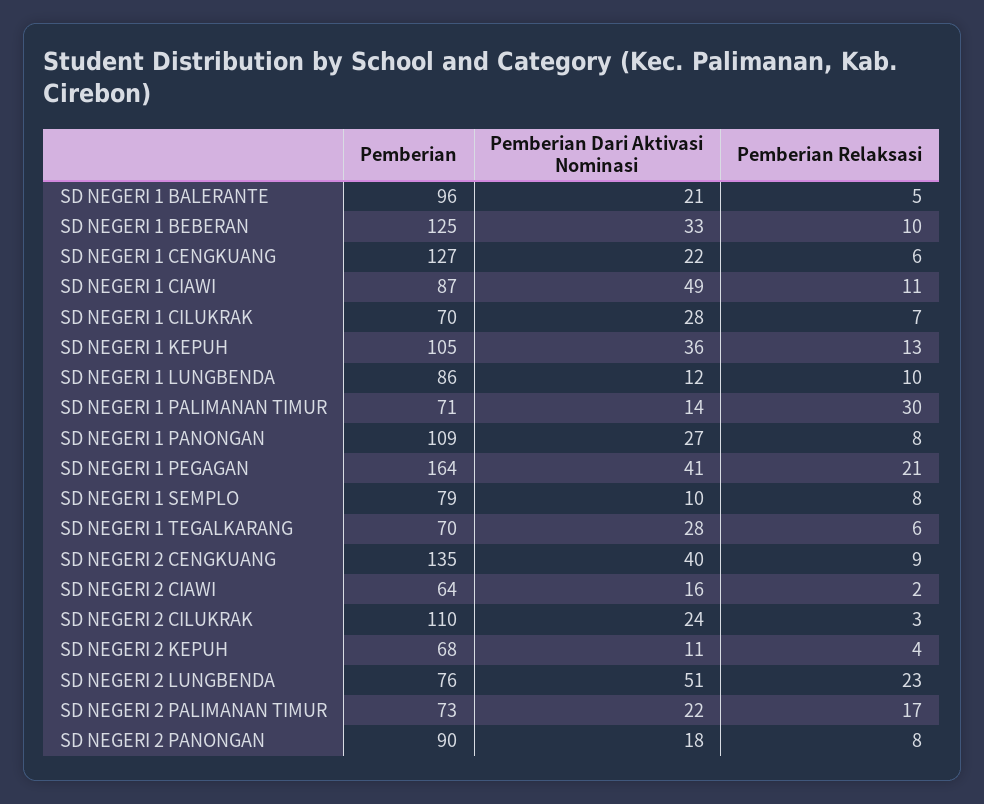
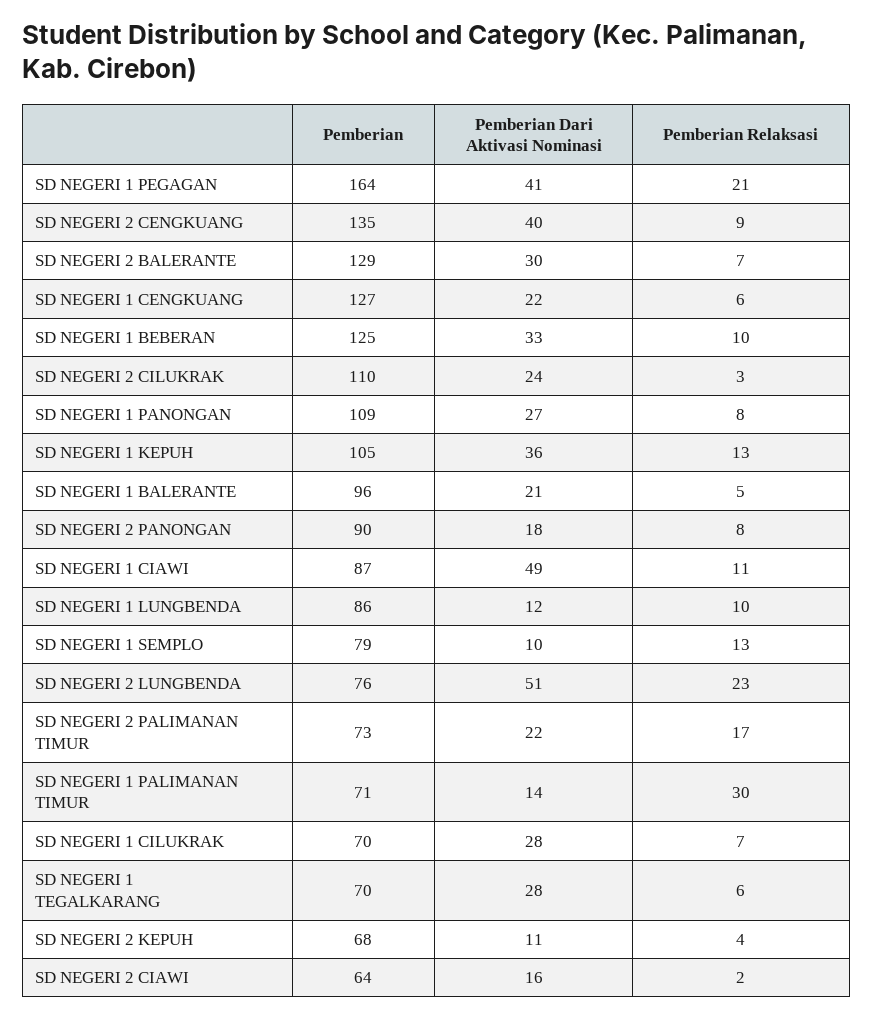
  {
    "Pemberian": {
      "SD NEGERI 1 BALERANTE": 96,
      "SD NEGERI 1 BEBERAN": 125,
      "SD NEGERI 1 CENGKUANG": 127,
      "SD NEGERI 1 CIAWI": 87,
      "SD NEGERI 1 CILUKRAK": 70,
      "SD NEGERI 1 KEPUH": 105,
      "SD NEGERI 1 LUNGBENDA": 86,
      "SD NEGERI 1 PALIMANAN TIMUR": 71,
      "SD NEGERI 1 PANONGAN": 109,
      "SD NEGERI 1 PEGAGAN": 164,
      "SD NEGERI 1 SEMPLO": 79,
      "SD NEGERI 1 TEGALKARANG": 70,
      "SD NEGERI 2 CENGKUANG": 135,
      "SD NEGERI 2 CIAWI": 64,
      "SD NEGERI 2 CILUKRAK": 110,
      "SD NEGERI 2 KEPUH": 68,
      "SD NEGERI 2 LUNGBENDA": 76,
      "SD NEGERI 2 PALIMANAN TIMUR": 73,
-     "SD NEGERI 2 PANONGAN": 90
+     "SD NEGERI 2 PANONGAN": 90,
+     "SD NEGERI 2 BALERANTE": 129
    },
    "Pemberian Dari Aktivasi Nominasi": {
      "SD NEGERI 1 BALERANTE": 21,
      "SD NEGERI 1 BEBERAN": 33,
      "SD NEGERI 1 CENGKUANG": 22,
      "SD NEGERI 1 CIAWI": 49,
      "SD NEGERI 1 CILUKRAK": 28,
      "SD NEGERI 1 KEPUH": 36,
      "SD NEGERI 1 LUNGBENDA": 12,
      "SD NEGERI 1 PALIMANAN TIMUR": 14,
      "SD NEGERI 1 PANONGAN": 27,
      "SD NEGERI 1 PEGAGAN": 41,
      "SD NEGERI 1 SEMPLO": 10,
      "SD NEGERI 1 TEGALKARANG": 28,
      "SD NEGERI 2 CENGKUANG": 40,
      "SD NEGERI 2 CIAWI": 16,
      "SD NEGERI 2 CILUKRAK": 24,
      "SD NEGERI 2 KEPUH": 11,
      "SD NEGERI 2 LUNGBENDA": 51,
      "SD NEGERI 2 PALIMANAN TIMUR": 22,
-     "SD NEGERI 2 PANONGAN": 18
+     "SD NEGERI 2 PANONGAN": 18,
+     "SD NEGERI 2 BALERANTE": 30
    },
    "Pemberian Relaksasi": {
      "SD NEGERI 1 BALERANTE": 5,
      "SD NEGERI 1 BEBERAN": 10,
      "SD NEGERI 1 CENGKUANG": 6,
      "SD NEGERI 1 CIAWI": 11,
      "SD NEGERI 1 CILUKRAK": 7,
      "SD NEGERI 1 KEPUH": 13,
      "SD NEGERI 1 LUNGBENDA": 10,
      "SD NEGERI 1 PALIMANAN TIMUR": 30,
      "SD NEGERI 1 PANONGAN": 8,
      "SD NEGERI 1 PEGAGAN": 21,
-     "SD NEGERI 1 SEMPLO": 8,
+     "SD NEGERI 1 SEMPLO": 13,
      "SD NEGERI 1 TEGALKARANG": 6,
      "SD NEGERI 2 CENGKUANG": 9,
      "SD NEGERI 2 CIAWI": 2,
      "SD NEGERI 2 CILUKRAK": 3,
      "SD NEGERI 2 KEPUH": 4,
      "SD NEGERI 2 LUNGBENDA": 23,
      "SD NEGERI 2 PALIMANAN TIMUR": 17,
-     "SD NEGERI 2 PANONGAN": 8
+     "SD NEGERI 2 PANONGAN": 8,
+     "SD NEGERI 2 BALERANTE": 7
    }
  }

